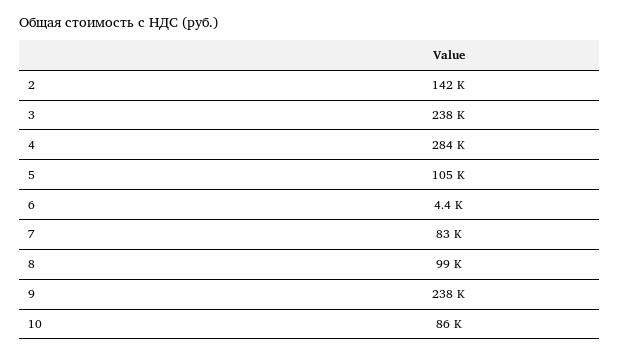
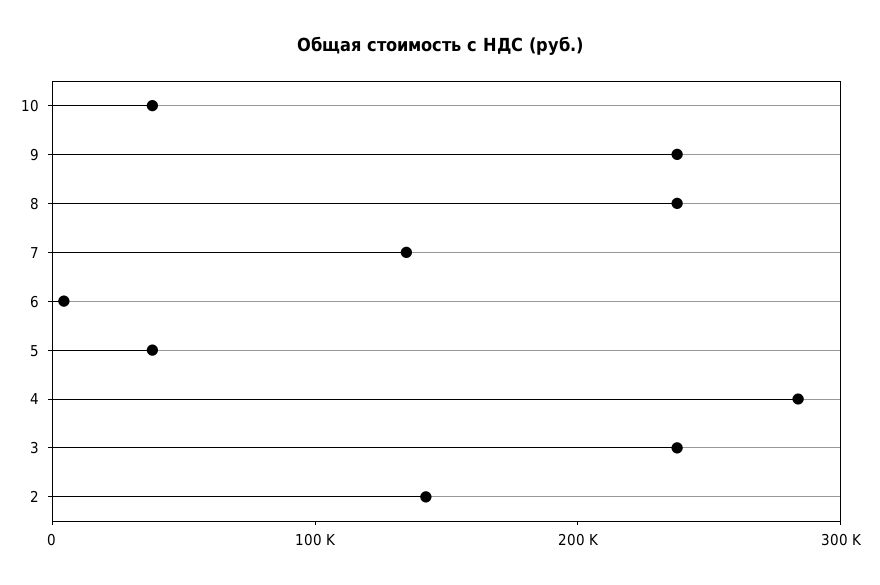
  {
    "2": 142000,
    "3": 238000,
    "4": 284000,
-   "5": 105000,
+   "5": 40000,
    "6": 4400,
-   "7": 83000,
+   "7": 140000,
-   "8": 99000,
+   "8": 240000,
    "9": 238000,
-   "10": 86000
+   "10": 40000
  }

